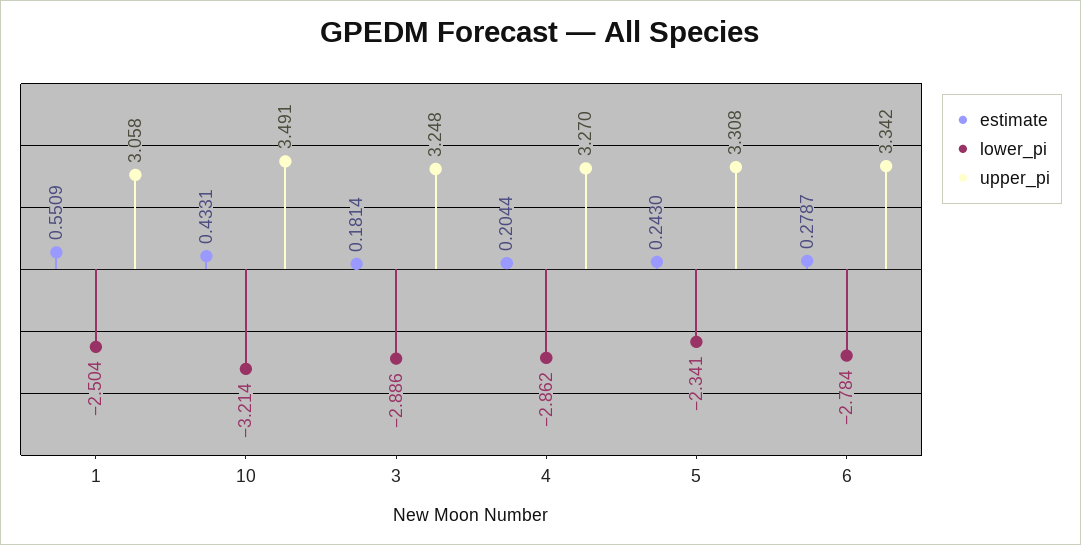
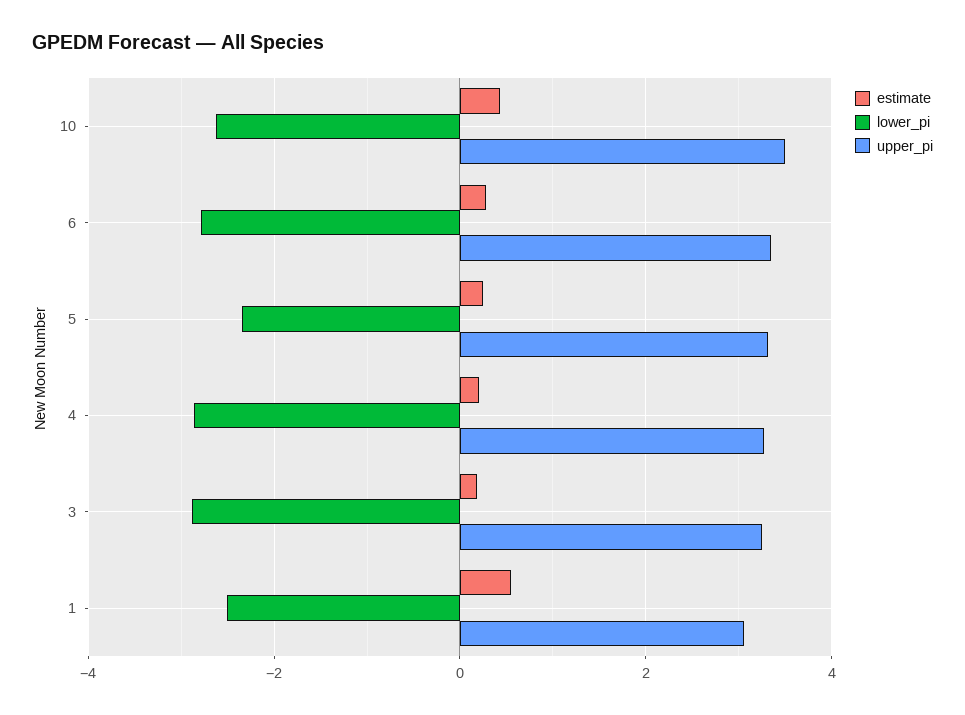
  {
    "estimate": {
      "1": 0.5509,
      "10": 0.4331,
      "3": 0.1814,
      "4": 0.2044,
      "5": 0.243,
      "6": 0.2787
    },
    "lower_pi": {
      "1": -2.504,
-     "10": -3.214,
+     "10": -2.6,
      "3": -2.886,
      "4": -2.862,
      "5": -2.341,
      "6": -2.784
    },
    "upper_pi": {
      "1": 3.058,
      "10": 3.491,
      "3": 3.248,
      "4": 3.27,
      "5": 3.308,
      "6": 3.342
    }
  }

